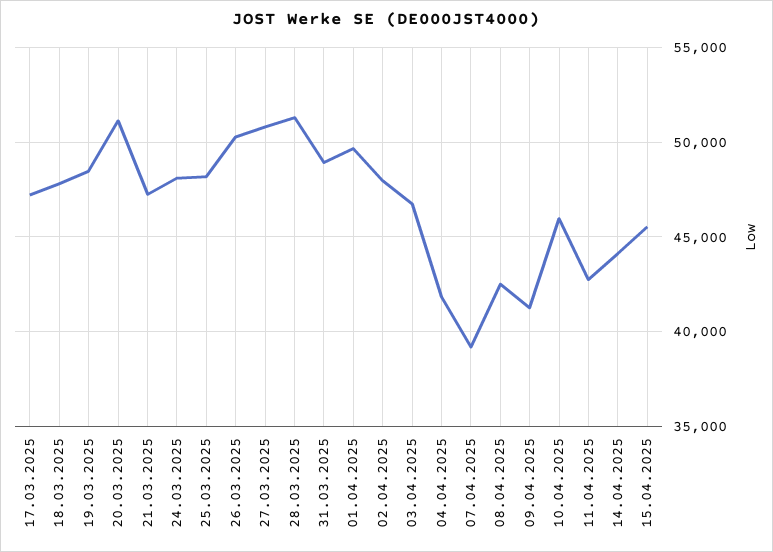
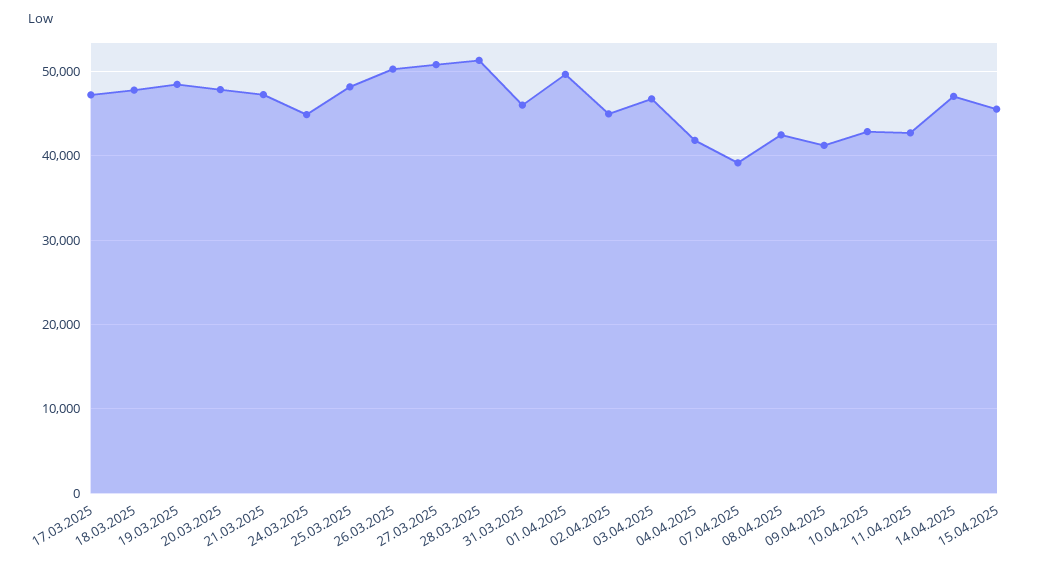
  {
    "17.03.2025": 47000,
    "18.03.2025": 48000,
    "19.03.2025": 48500,
-   "20.03.2025": 51000,
+   "20.03.2025": 48000,
    "21.03.2025": 47500,
-   "24.03.2025": 48000,
+   "24.03.2025": 45000,
    "25.03.2025": 48000,
    "26.03.2025": 50500,
    "27.03.2025": 51000,
    "28.03.2025": 51500,
-   "31.03.2025": 49000,
+   "31.03.2025": 46000,
    "01.04.2025": 49500,
-   "02.04.2025": 48000,
+   "02.04.2025": 45000,
    "03.04.2025": 47000,
    "04.04.2025": 42000,
    "07.04.2025": 39000,
    "08.04.2025": 42500,
    "09.04.2025": 41000,
-   "10.04.2025": 46000,
+   "10.04.2025": 43000,
    "11.04.2025": 42500,
-   "14.04.2025": 44000,
+   "14.04.2025": 47000,
    "15.04.2025": 45500
  }

